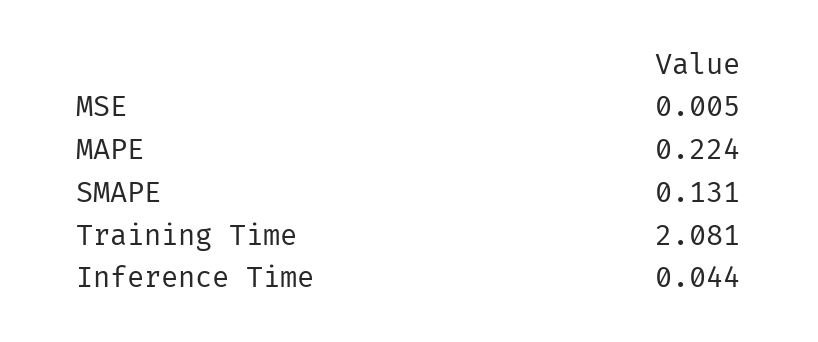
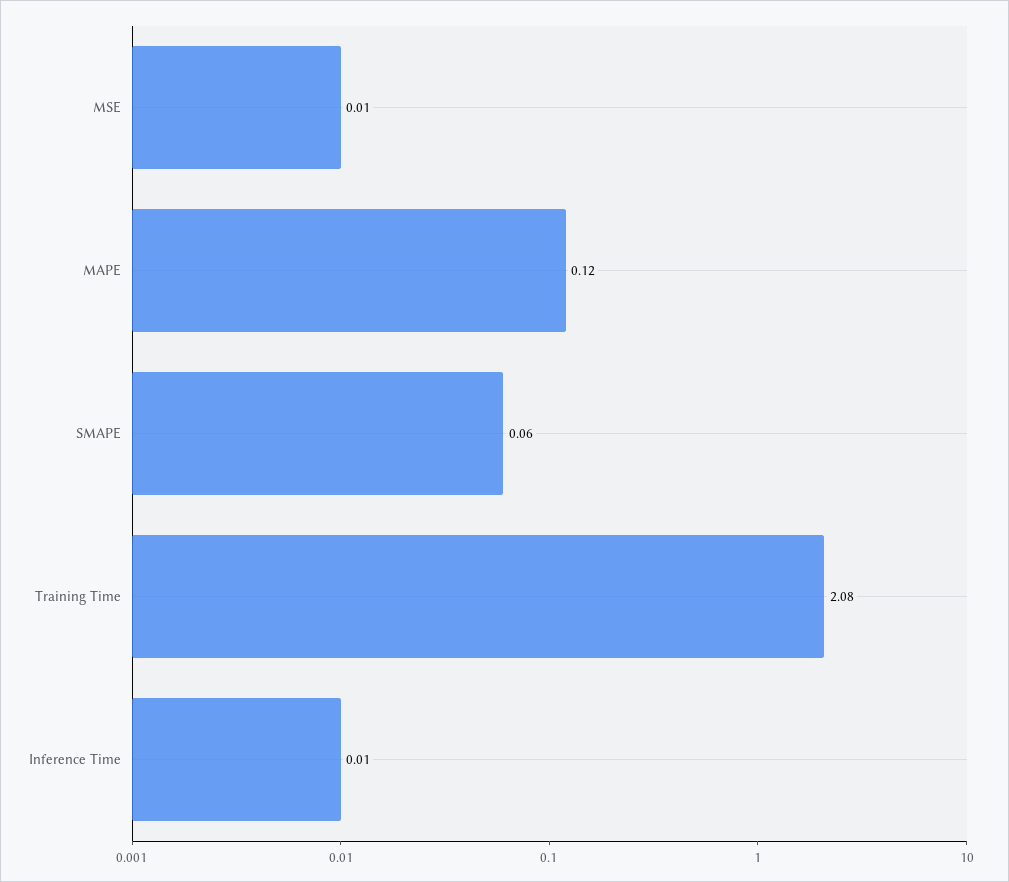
  {
    "MSE": 0.005,
-   "MAPE": 0.224,
+   "MAPE": 0.12,
-   "SMAPE": 0.131,
+   "SMAPE": 0.06,
    "Training Time": 2.081,
-   "Inference Time": 0.044
+   "Inference Time": 0.01
  }

